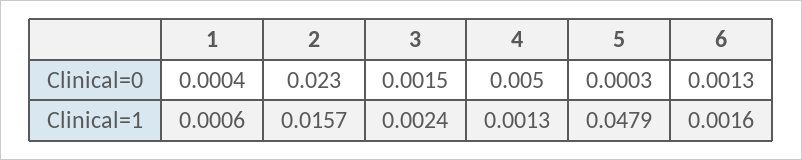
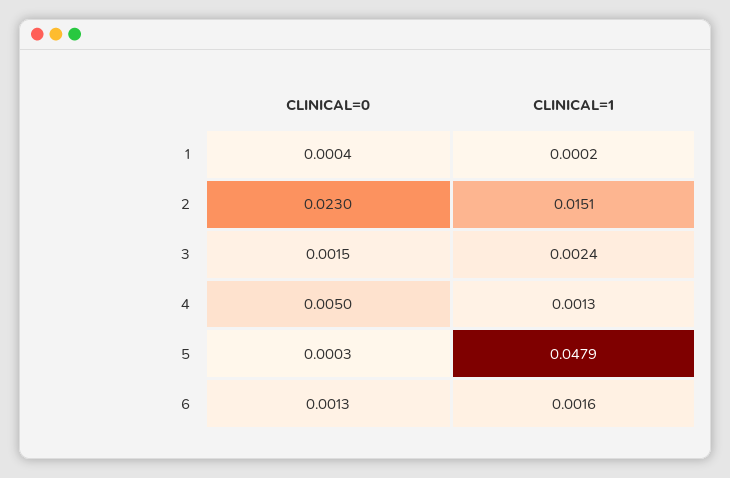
  {
    "1": {
      "Clinical=0": 0.0004,
-     "Clinical=1": 0.0006
+     "Clinical=1": 0.0002
    },
    "2": {
      "Clinical=0": 0.023,
-     "Clinical=1": 0.0157
+     "Clinical=1": 0.0151
    },
    "3": {
      "Clinical=0": 0.0015,
      "Clinical=1": 0.0024
    },
    "4": {
      "Clinical=0": 0.005,
      "Clinical=1": 0.0013
    },
    "5": {
      "Clinical=0": 0.0003,
      "Clinical=1": 0.0479
    },
    "6": {
      "Clinical=0": 0.0013,
      "Clinical=1": 0.0016
    }
  }

